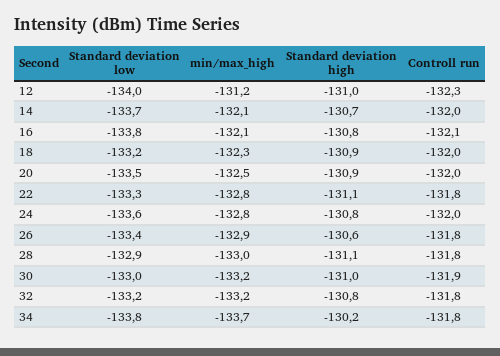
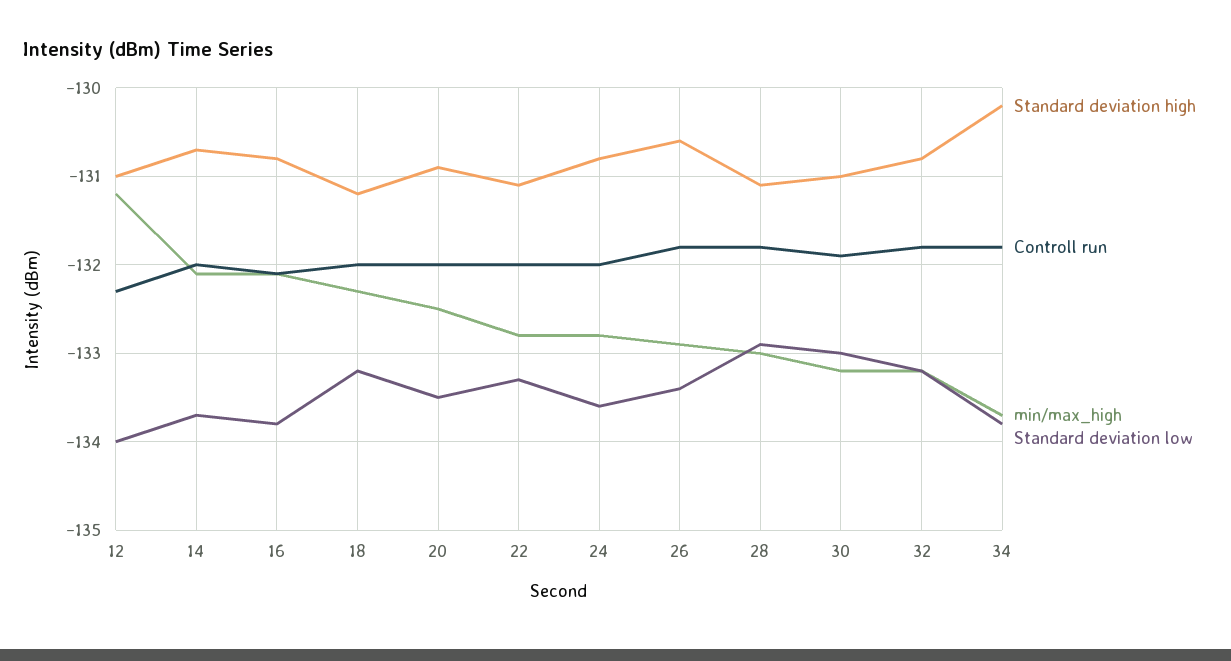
  {
    "Standard deviation low": {
      "12": -134,
      "14": -133.7,
      "16": -133.8,
      "18": -133.2,
      "20": -133.5,
      "22": -133.3,
      "24": -133.6,
      "26": -133.4,
      "28": -132.9,
      "30": -133,
      "32": -133.2,
      "34": -133.8
    },
    "min/max_high": {
      "12": -131.2,
      "14": -132.1,
      "16": -132.1,
      "18": -132.3,
      "20": -132.5,
      "22": -132.8,
      "24": -132.8,
      "26": -132.9,
      "28": -133,
      "30": -133.2,
      "32": -133.2,
      "34": -133.7
    },
    "Standard deviation high": {
      "12": -131,
      "14": -130.7,
      "16": -130.8,
-     "18": -130.9,
+     "18": -131.2,
      "20": -130.9,
      "22": -131.1,
      "24": -130.8,
      "26": -130.6,
      "28": -131.1,
      "30": -131,
      "32": -130.8,
      "34": -130.2
    },
    "Controll run": {
      "12": -132.3,
      "14": -132,
      "16": -132.1,
      "18": -132,
      "20": -132,
-     "22": -131.8,
+     "22": -132,
      "24": -132,
      "26": -131.8,
      "28": -131.8,
      "30": -131.9,
      "32": -131.8,
      "34": -131.8
    }
  }

